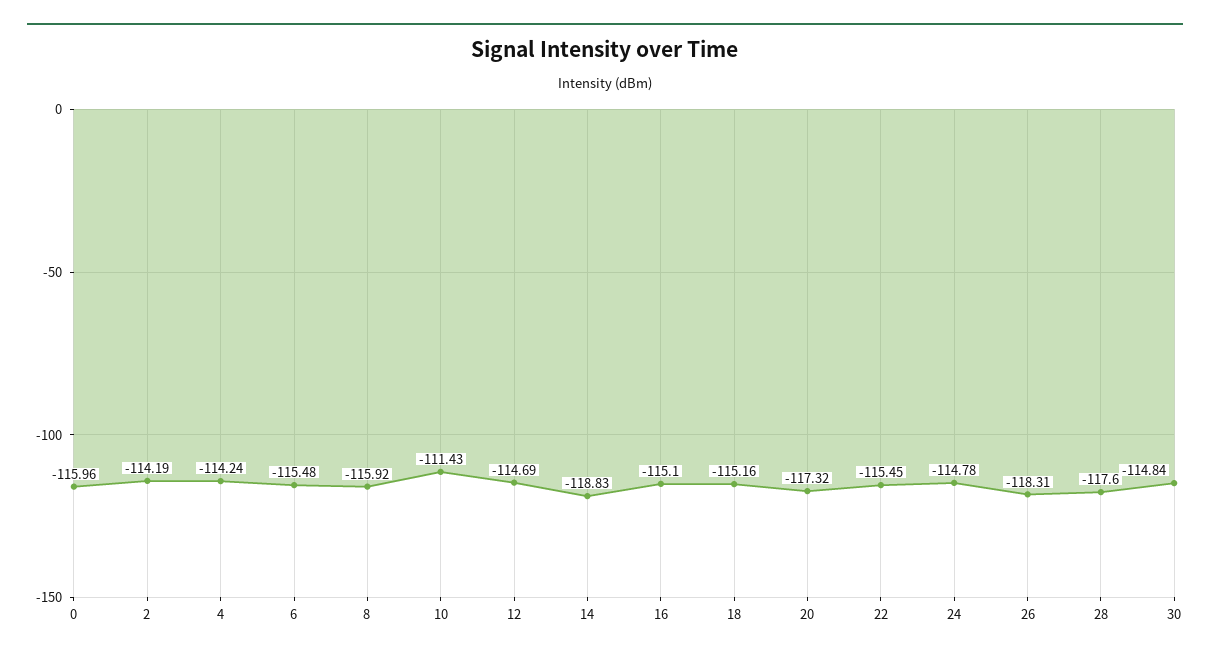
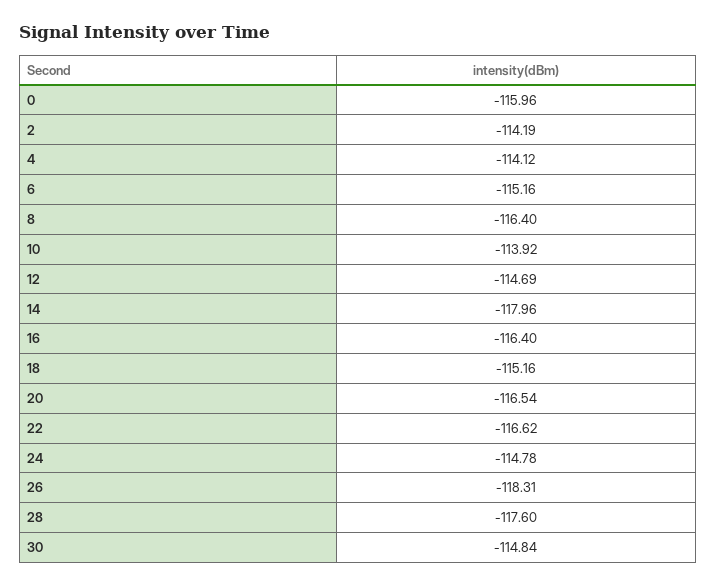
  {
    "0": -115.96,
    "2": -114.19,
-   "4": -114.24,
+   "4": -114.12,
-   "6": -115.48,
+   "6": -115.16,
-   "8": -115.92,
+   "8": -116.4,
-   "10": -111.43,
+   "10": -113.92,
    "12": -114.69,
-   "14": -118.83,
+   "14": -117.96,
-   "16": -115.1,
+   "16": -116.4,
    "18": -115.16,
-   "20": -117.32,
+   "20": -116.54,
-   "22": -115.45,
+   "22": -116.62,
    "24": -114.78,
    "26": -118.31,
    "28": -117.6,
    "30": -114.84
  }

